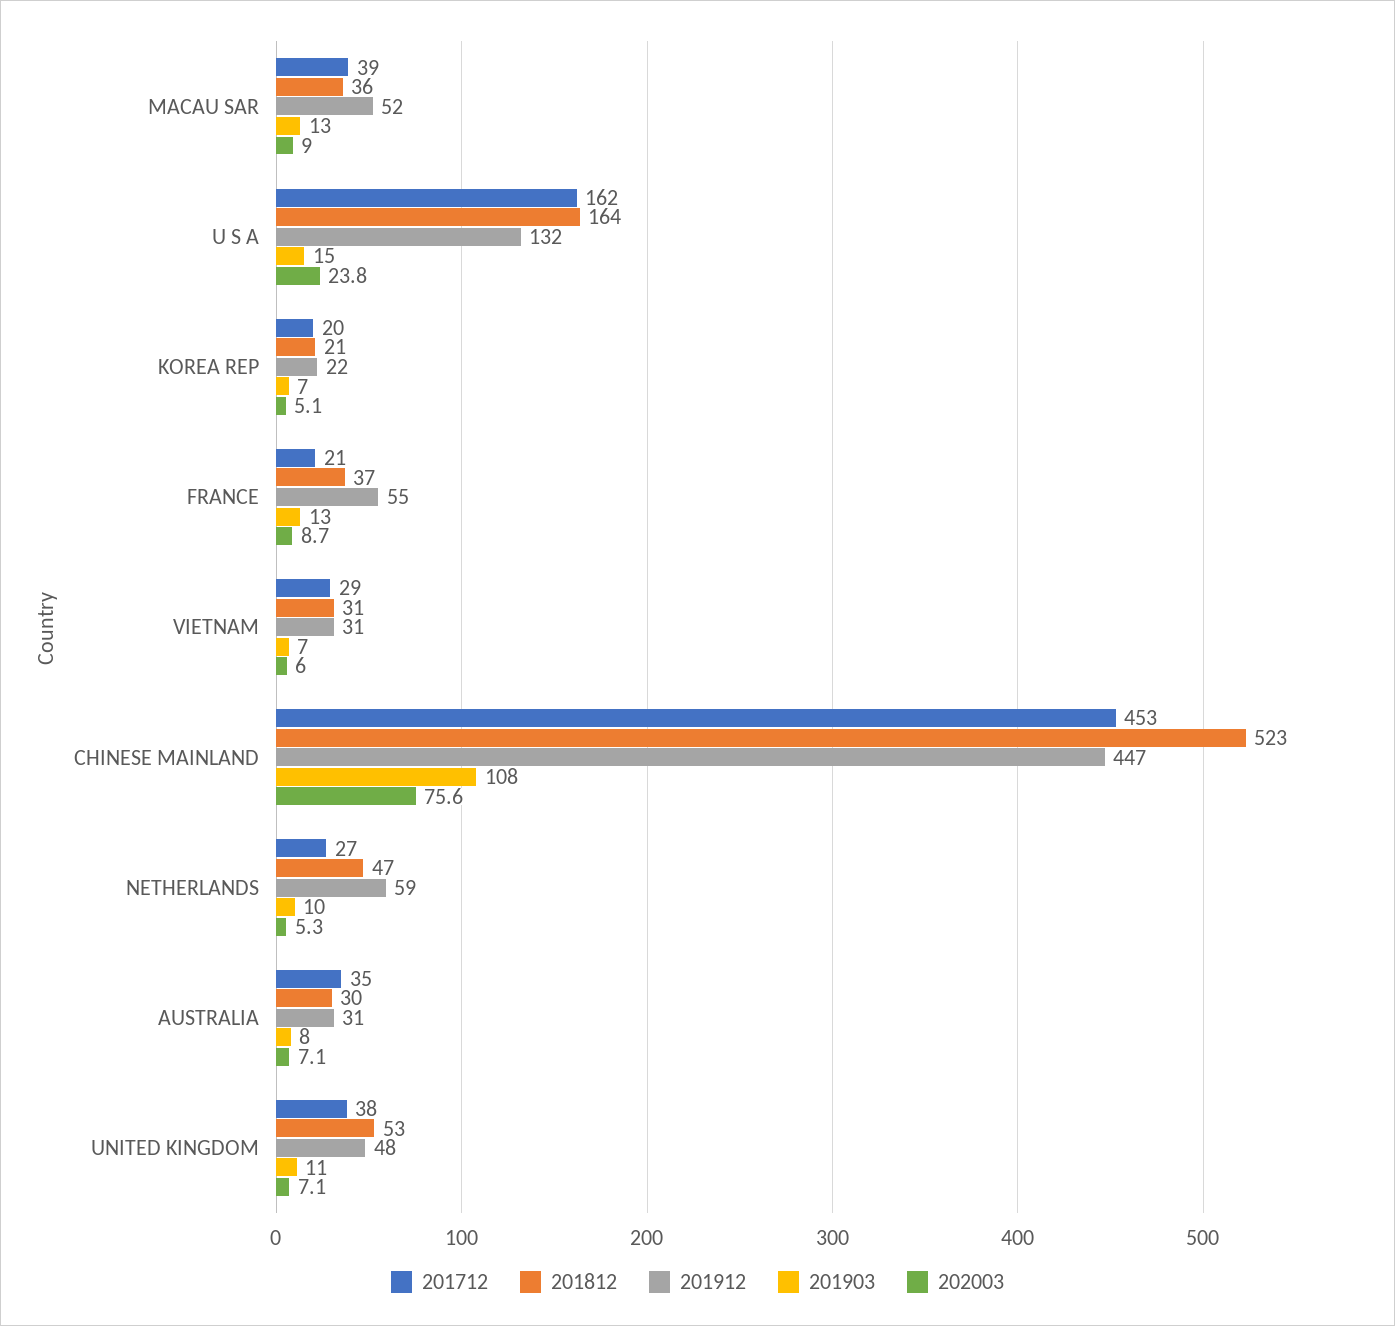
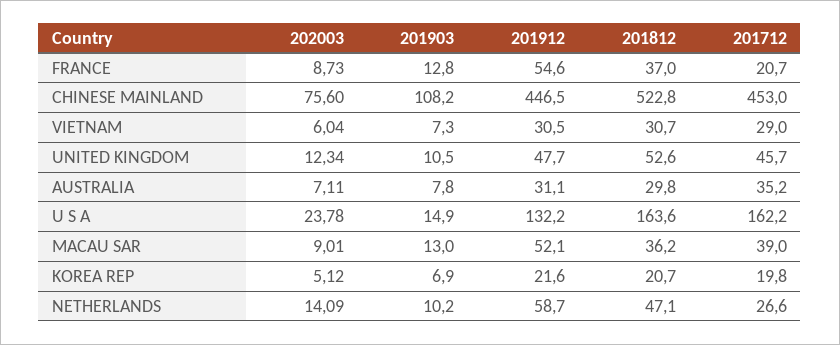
  {
    "201712": {
      "MACAU SAR": 39,
      "U S A": 162.2,
      "KOREA REP": 19.8,
      "FRANCE": 20.7,
      "VIETNAM": 29,
      "CHINESE MAINLAND": 453,
      "NETHERLANDS": 26.6,
      "AUSTRALIA": 35.2,
-     "UNITED KINGDOM": 38
+     "UNITED KINGDOM": 45.7
    },
    "201812": {
      "MACAU SAR": 36.2,
      "U S A": 163.6,
      "KOREA REP": 20.7,
      "FRANCE": 37,
      "VIETNAM": 30.7,
      "CHINESE MAINLAND": 522.8,
      "NETHERLANDS": 47.1,
      "AUSTRALIA": 29.8,
      "UNITED KINGDOM": 52.6
    },
    "201912": {
      "MACAU SAR": 52.1,
      "U S A": 132.2,
      "KOREA REP": 21.6,
      "FRANCE": 54.6,
      "VIETNAM": 30.5,
      "CHINESE MAINLAND": 446.5,
      "NETHERLANDS": 58.7,
      "AUSTRALIA": 31.1,
      "UNITED KINGDOM": 47.7
    },
    "201903": {
      "MACAU SAR": 13,
      "U S A": 14.9,
      "KOREA REP": 6.9,
      "FRANCE": 12.8,
      "VIETNAM": 7.3,
      "CHINESE MAINLAND": 108.2,
      "NETHERLANDS": 10.2,
      "AUSTRALIA": 7.8,
      "UNITED KINGDOM": 10.5
    },
    "202003": {
      "MACAU SAR": 9.01,
      "U S A": 23.78,
      "KOREA REP": 5.12,
      "FRANCE": 8.73,
      "VIETNAM": 6.04,
      "CHINESE MAINLAND": 75.6,
-     "NETHERLANDS": 5.3,
+     "NETHERLANDS": 14.09,
      "AUSTRALIA": 7.11,
-     "UNITED KINGDOM": 7.1
+     "UNITED KINGDOM": 12.34
    }
  }

